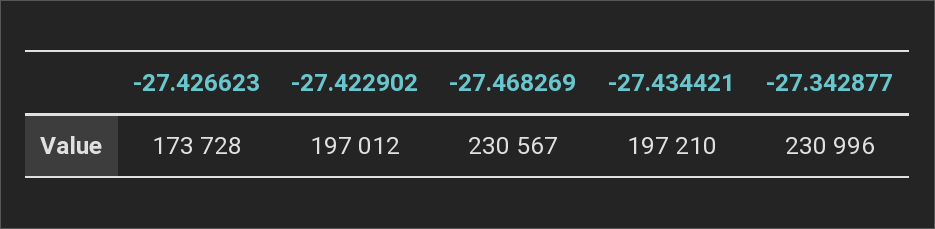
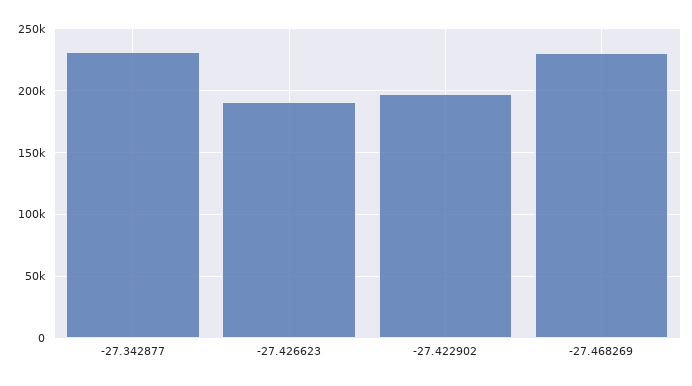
  {
-   "-27.426623": 173728,
+   "-27.426623": 190000,
    "-27.422902": 197012,
    "-27.468269": 230567,
-   "-27.434421": 197210,
    "-27.342877": 230996
  }

